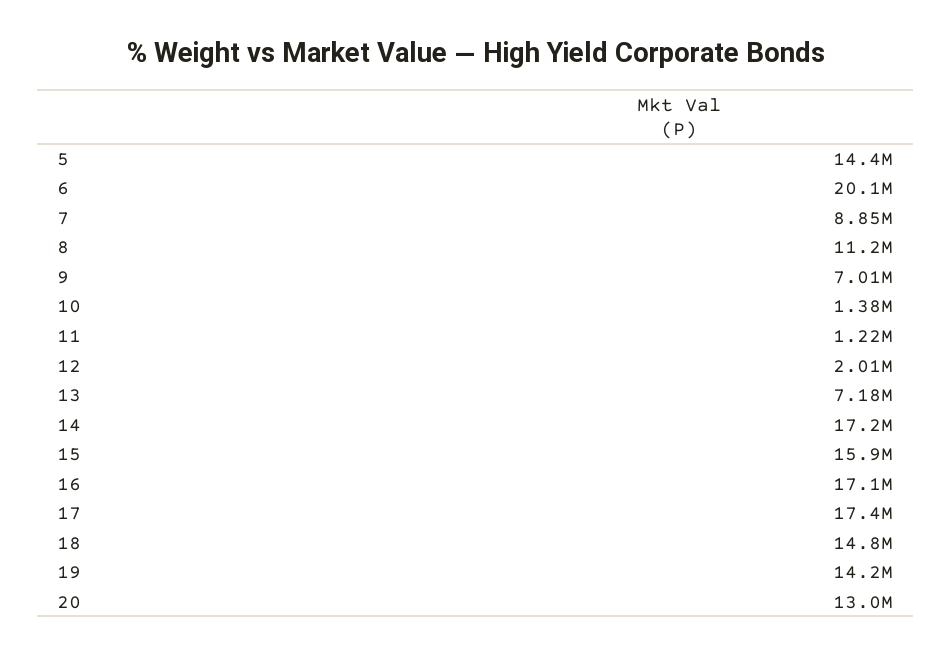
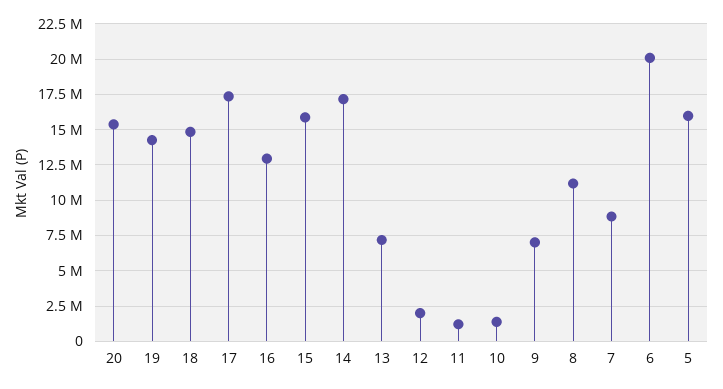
  {
-   "5": 14400000,
+   "5": 16000000,
    "6": 20100000,
    "7": 8850000,
    "8": 11200000,
    "9": 7010000,
    "10": 1380000,
    "11": 1220000,
    "12": 2010000,
    "13": 7180000,
    "14": 17200000,
    "15": 15900000,
-   "16": 17100000,
+   "16": 13000000,
    "17": 17400000,
    "18": 14800000,
    "19": 14200000,
-   "20": 13000000
+   "20": 15500000
  }

